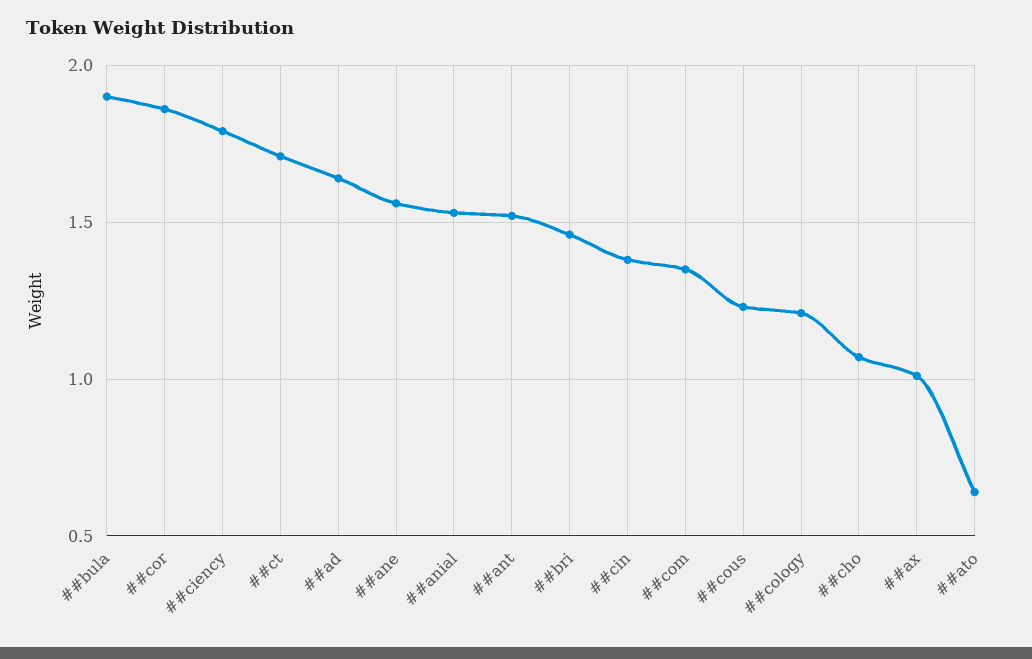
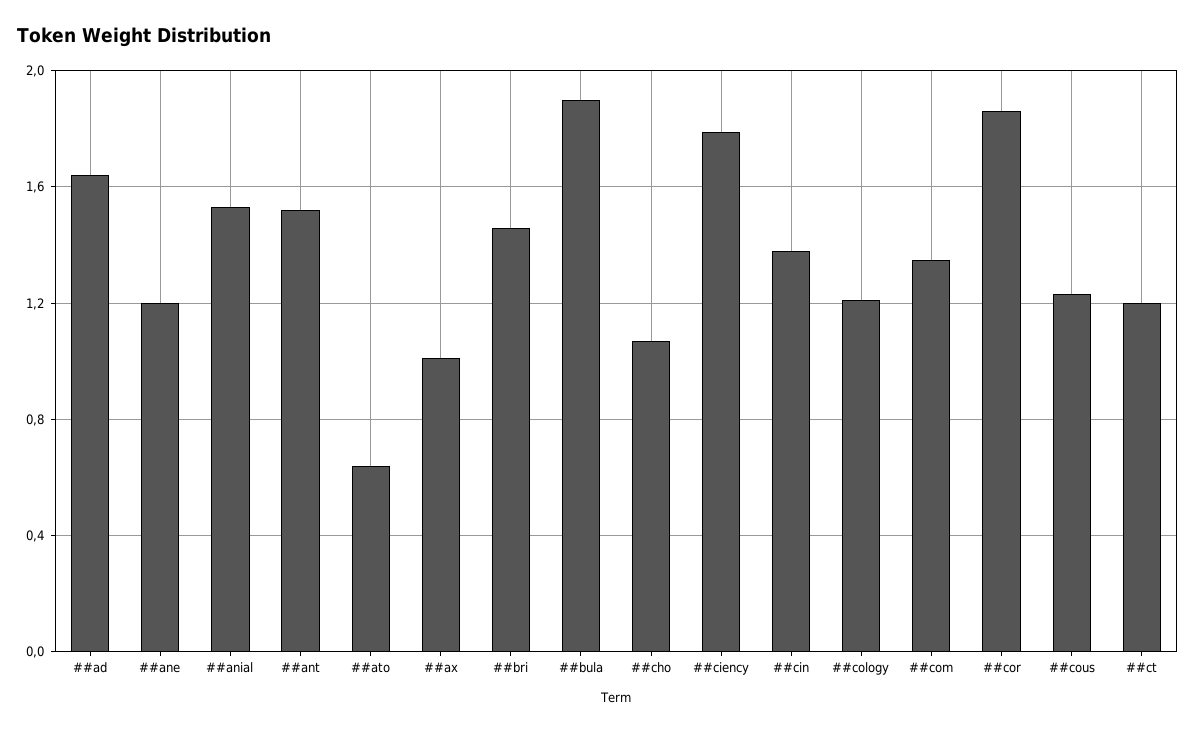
  {
    "##bula": 1.9,
    "##cor": 1.85,
    "##ciency": 1.8,
-   "##ct": 1.7,
+   "##ct": 1.2,
    "##ad": 1.65,
-   "##ane": 1.55,
+   "##ane": 1.2,
    "##anial": 1.55,
    "##ant": 1.5,
    "##bri": 1.45,
    "##cin": 1.4,
    "##com": 1.35,
    "##cous": 1.25,
    "##cology": 1.2,
    "##cho": 1.05,
    "##ax": 1,
    "##ato": 0.65
  }

